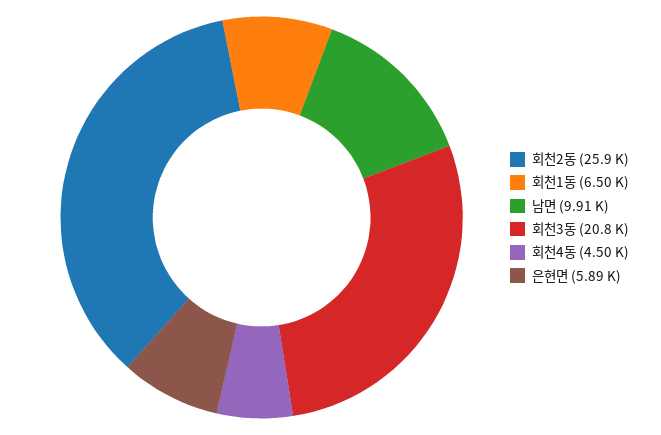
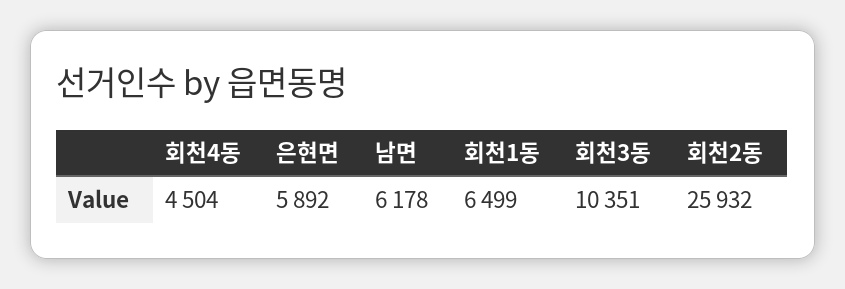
  {
    "회천2동": 25932,
    "회천1동": 6499,
-   "남면": 9910,
+   "남면": 6178,
-   "회천3동": 20800,
+   "회천3동": 10351,
    "회천4동": 4504,
    "은현면": 5892
  }

